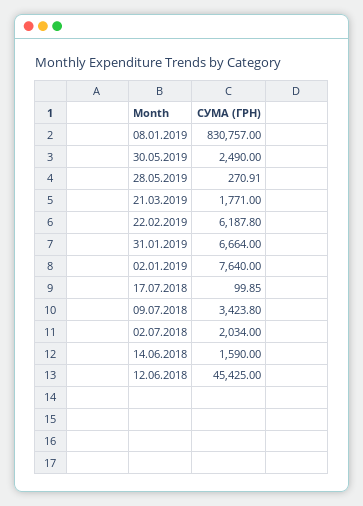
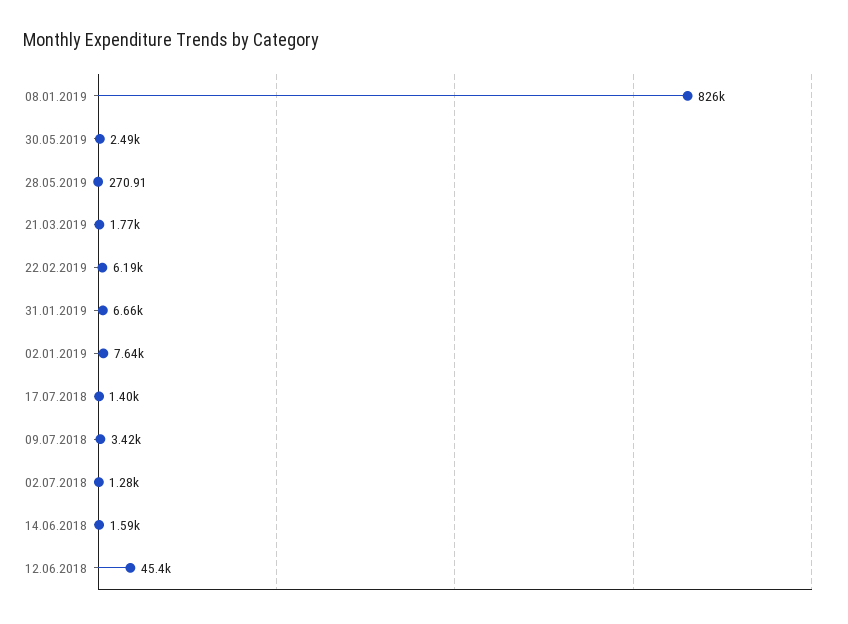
  {
-   "08.01.2019": 830757,
+   "08.01.2019": 826000,
    "30.05.2019": 2490,
    "28.05.2019": 270.91,
    "21.03.2019": 1771,
    "22.02.2019": 6187.8,
    "31.01.2019": 6664,
    "02.01.2019": 7640,
-   "17.07.2018": 99.85,
+   "17.07.2018": 1400,
    "09.07.2018": 3423.8,
-   "02.07.2018": 2034,
+   "02.07.2018": 1280,
    "14.06.2018": 1590,
    "12.06.2018": 45425
  }

